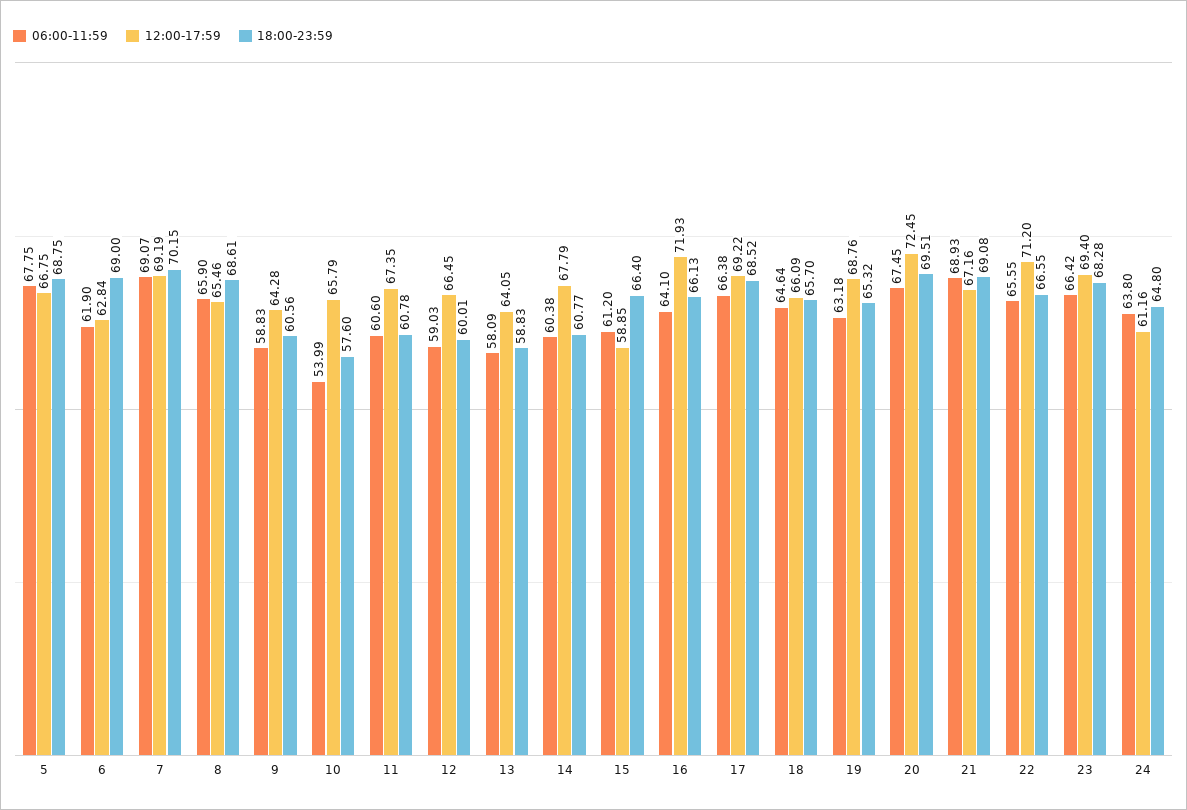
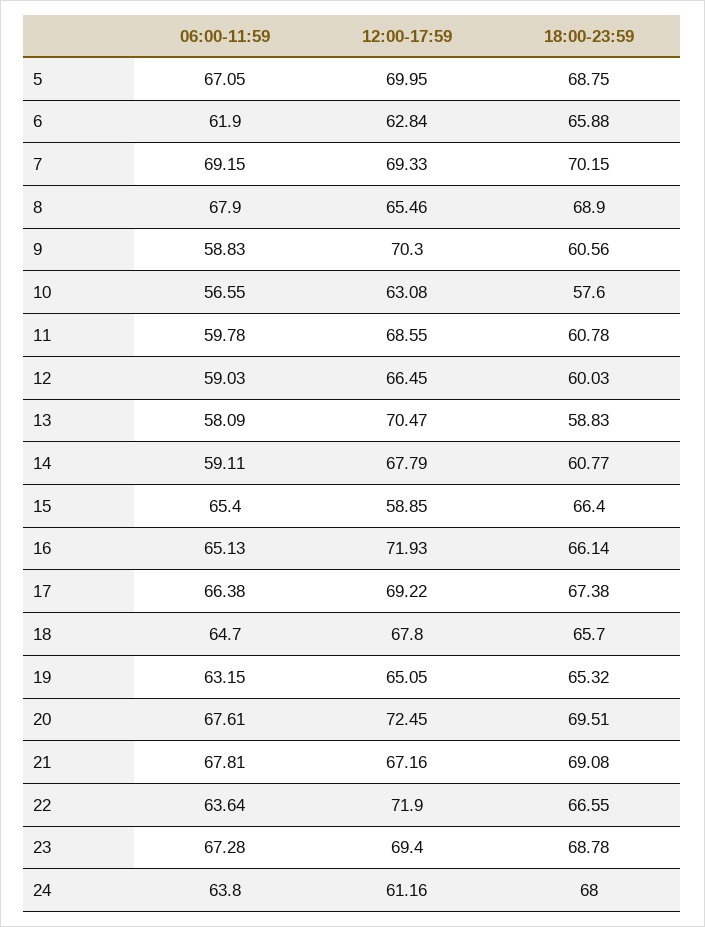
  {
    "06:00-11:59": {
-     "5": 67.75,
+     "5": 67.05,
      "6": 61.9,
-     "7": 69.07,
+     "7": 69.15,
-     "8": 65.9,
+     "8": 67.9,
      "9": 58.83,
-     "10": 53.99,
+     "10": 56.55,
-     "11": 60.6,
+     "11": 59.78,
      "12": 59.03,
      "13": 58.09,
-     "14": 60.38,
+     "14": 59.11,
-     "15": 61.2,
+     "15": 65.4,
-     "16": 64.1,
+     "16": 65.13,
      "17": 66.38,
-     "18": 64.64,
+     "18": 64.7,
-     "19": 63.18,
+     "19": 63.15,
-     "20": 67.45,
+     "20": 67.61,
-     "21": 68.93,
+     "21": 67.81,
-     "22": 65.55,
+     "22": 63.64,
-     "23": 66.42,
+     "23": 67.28,
      "24": 63.8
    },
    "12:00-17:59": {
-     "5": 66.75,
+     "5": 69.95,
      "6": 62.84,
-     "7": 69.19,
+     "7": 69.33,
      "8": 65.46,
-     "9": 64.28,
+     "9": 70.3,
-     "10": 65.79,
+     "10": 63.08,
-     "11": 67.35,
+     "11": 68.55,
      "12": 66.45,
-     "13": 64.05,
+     "13": 70.47,
      "14": 67.79,
      "15": 58.85,
      "16": 71.93,
      "17": 69.22,
-     "18": 66.09,
+     "18": 67.8,
-     "19": 68.76,
+     "19": 65.05,
      "20": 72.45,
      "21": 67.16,
-     "22": 71.2,
+     "22": 71.9,
      "23": 69.4,
      "24": 61.16
    },
    "18:00-23:59": {
      "5": 68.75,
-     "6": 69,
+     "6": 65.88,
      "7": 70.15,
-     "8": 68.61,
+     "8": 68.9,
      "9": 60.56,
      "10": 57.6,
      "11": 60.78,
-     "12": 60.01,
+     "12": 60.03,
      "13": 58.83,
      "14": 60.77,
      "15": 66.4,
-     "16": 66.13,
+     "16": 66.14,
-     "17": 68.52,
+     "17": 67.38,
      "18": 65.7,
      "19": 65.32,
      "20": 69.51,
      "21": 69.08,
      "22": 66.55,
-     "23": 68.28,
+     "23": 68.78,
-     "24": 64.8
+     "24": 68
    }
  }

